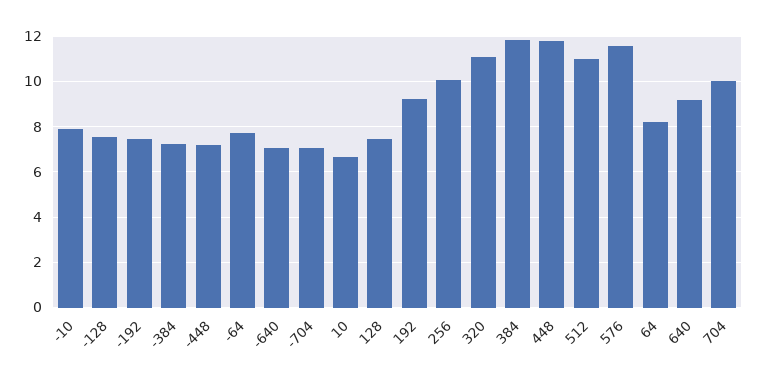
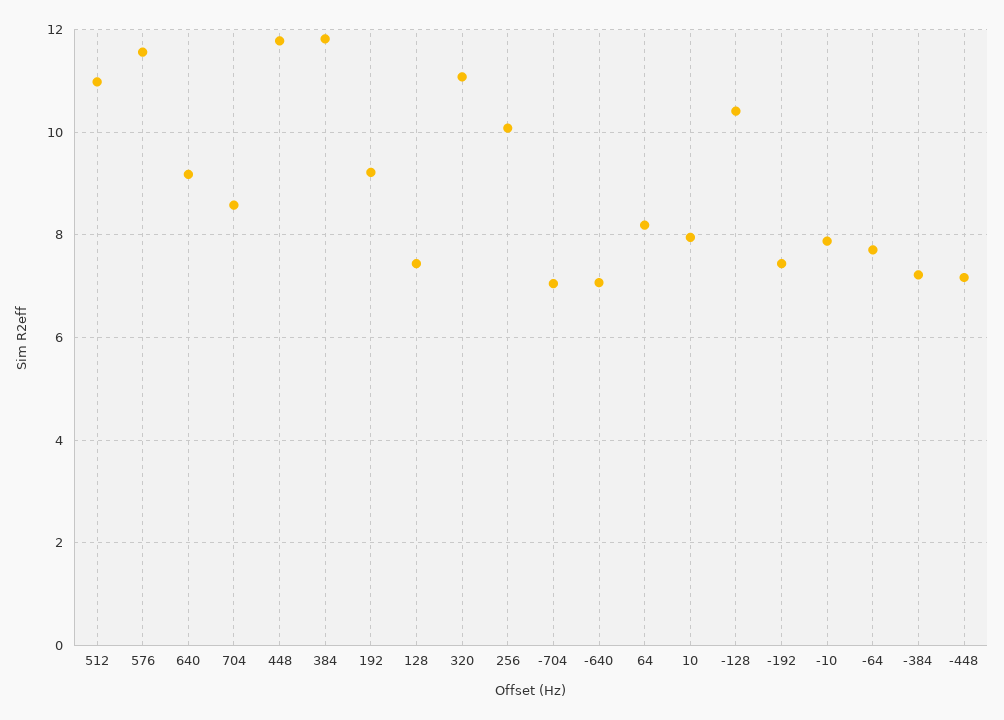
  {
    "-10": 7.8,
-   "-128": 7.5,
+   "-128": 10.4,
    "-192": 7.4,
    "-384": 7.2,
    "-448": 7.2,
    "-64": 7.8,
    "-640": 7,
    "-704": 7,
-   "10": 6.5,
+   "10": 8,
    "128": 7.4,
    "192": 9.2,
    "256": 10,
    "320": 11,
    "384": 11.8,
    "448": 11.8,
    "512": 11,
    "576": 11.6,
    "64": 8.2,
    "640": 9.2,
-   "704": 10
+   "704": 8.6
  }

